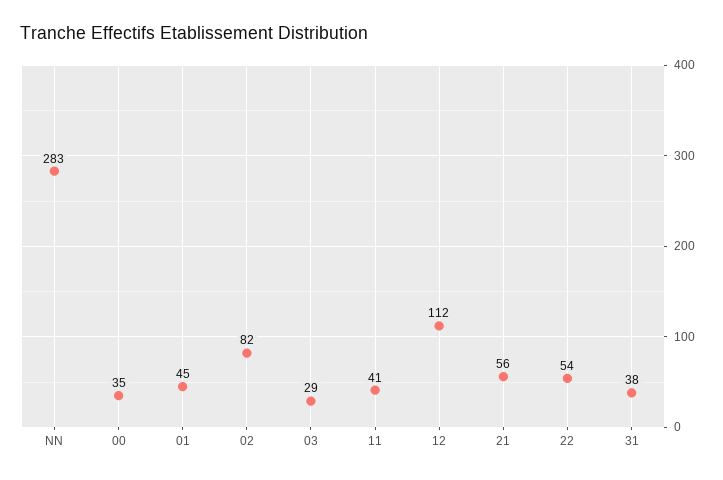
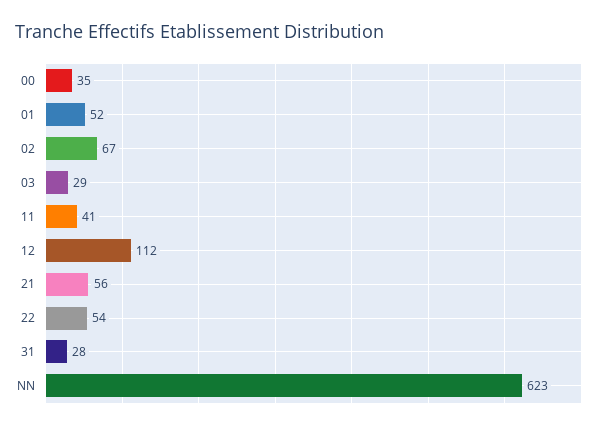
  {
-   "NN": 283,
+   "NN": 623,
    "00": 35,
-   "01": 45,
+   "01": 52,
-   "02": 82,
+   "02": 67,
    "03": 29,
    "11": 41,
    "12": 112,
    "21": 56,
    "22": 54,
-   "31": 38
+   "31": 28
  }

